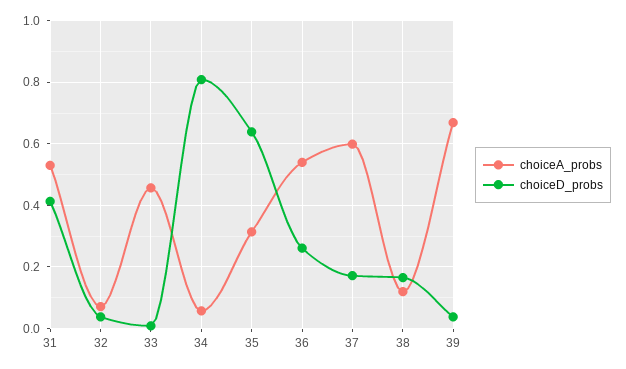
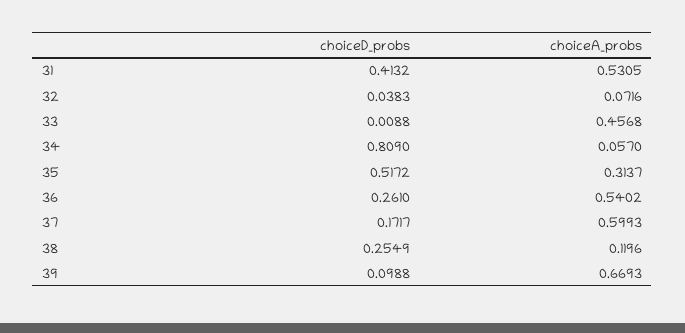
  {
    "choiceA_probs": {
      "31": 0.5305,
      "32": 0.0716,
      "33": 0.4568,
      "34": 0.057,
      "35": 0.3137,
      "36": 0.5402,
      "37": 0.5993,
      "38": 0.1196,
      "39": 0.6693
    },
    "choiceD_probs": {
      "31": 0.4132,
      "32": 0.0383,
      "33": 0.0088,
      "34": 0.809,
-     "35": 0.64,
+     "35": 0.5172,
      "36": 0.261,
      "37": 0.1717,
-     "38": 0.16,
+     "38": 0.2549,
-     "39": 0.04
+     "39": 0.0988
    }
  }

